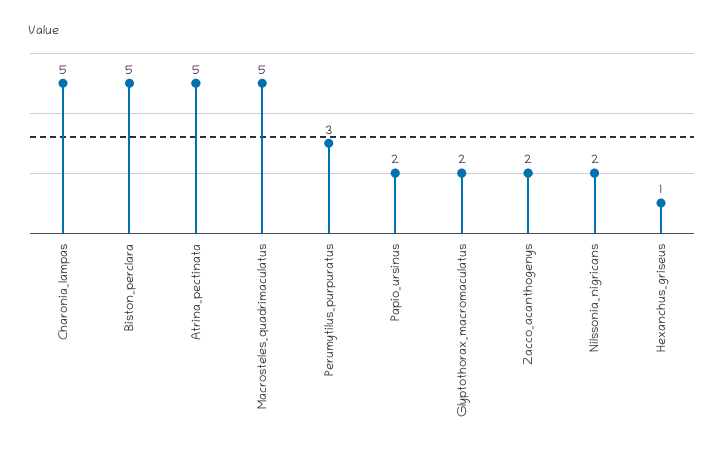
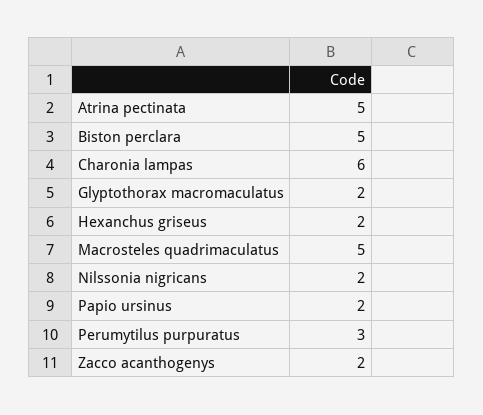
  {
-   "Charonia_lampas": 5,
+   "Charonia_lampas": 6,
    "Biston_perclara": 5,
    "Atrina_pectinata": 5,
    "Macrosteles_quadrimaculatus": 5,
    "Perumytilus_purpuratus": 3,
    "Papio_ursinus": 2,
    "Glyptothorax_macromaculatus": 2,
    "Zacco_acanthogenys": 2,
    "Nilssonia_nigricans": 2,
-   "Hexanchus_griseus": 1
+   "Hexanchus_griseus": 2
  }

